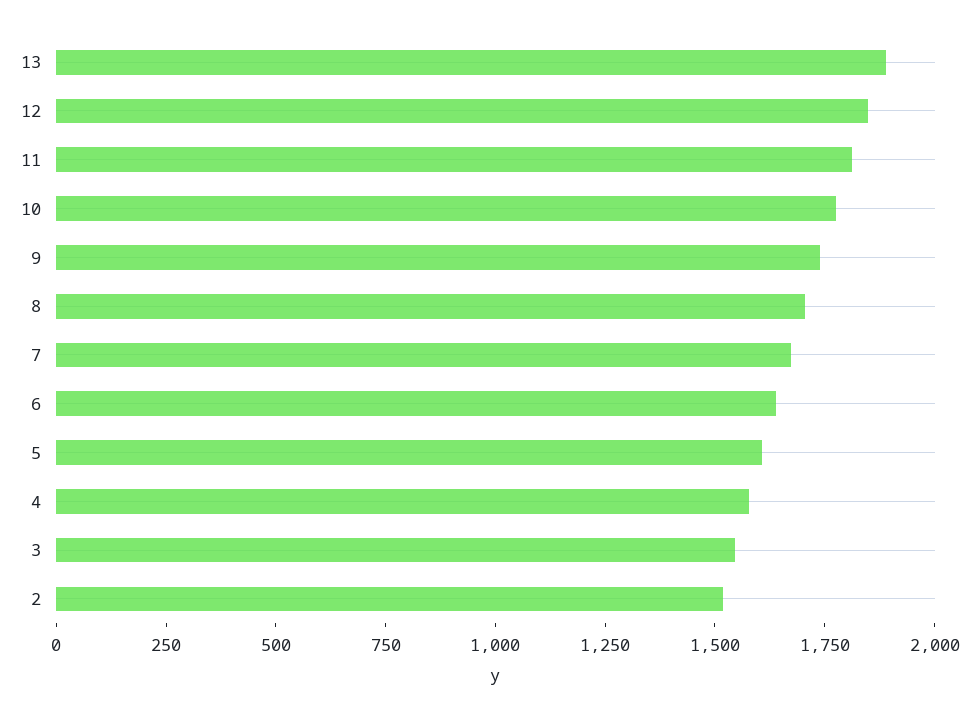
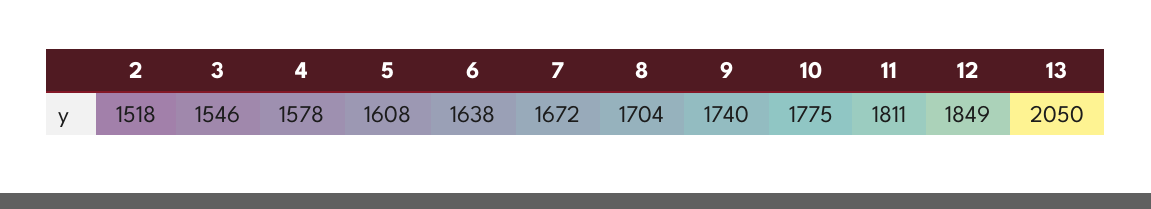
  {
-   "13": 1900,
+   "13": 2050,
    "12": 1849,
    "11": 1811,
    "10": 1775,
    "9": 1740,
    "8": 1704,
    "7": 1672,
    "6": 1638,
    "5": 1608,
    "4": 1578,
    "3": 1546,
    "2": 1518
  }

